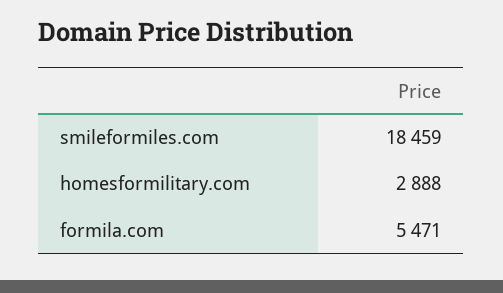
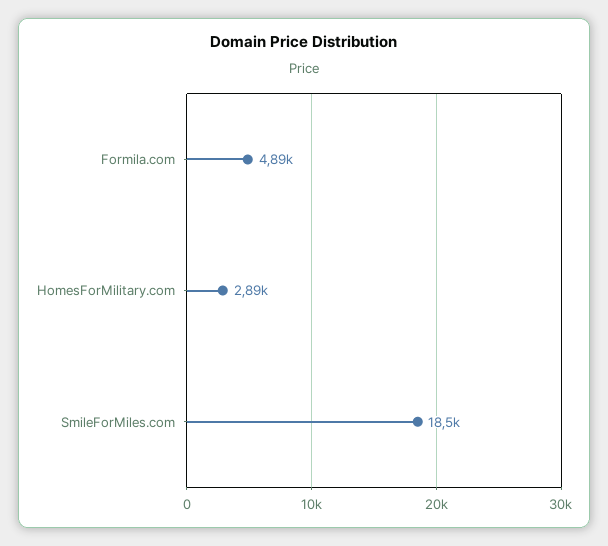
  {
    "smileformiles.com": 18459,
    "homesformilitary.com": 2888,
-   "formila.com": 5471
+   "formila.com": 4890
  }

